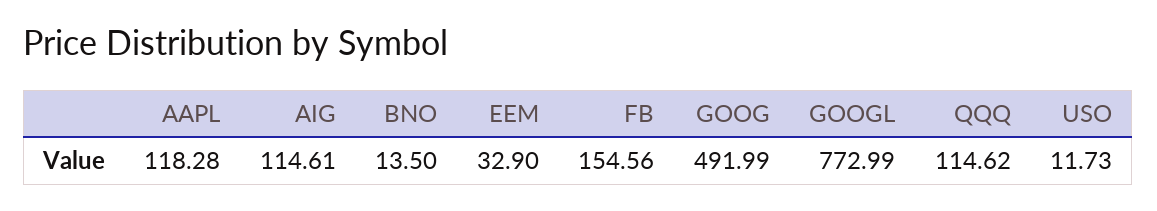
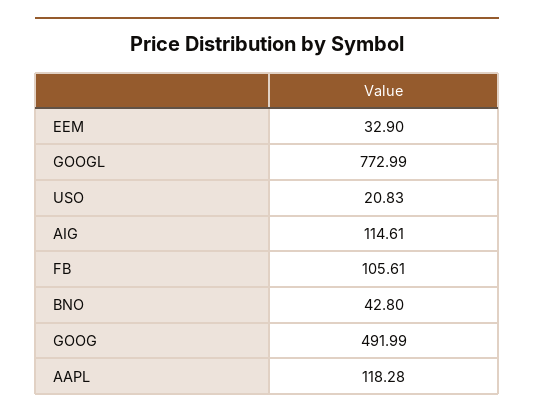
  {
    "AAPL": 118.28,
    "AIG": 114.61,
-   "BNO": 13.5,
+   "BNO": 42.8,
    "EEM": 32.9,
-   "FB": 154.56,
+   "FB": 105.61,
    "GOOG": 491.99,
    "GOOGL": 772.99,
-   "QQQ": 114.62,
-   "USO": 11.73
+   "USO": 20.83
  }

